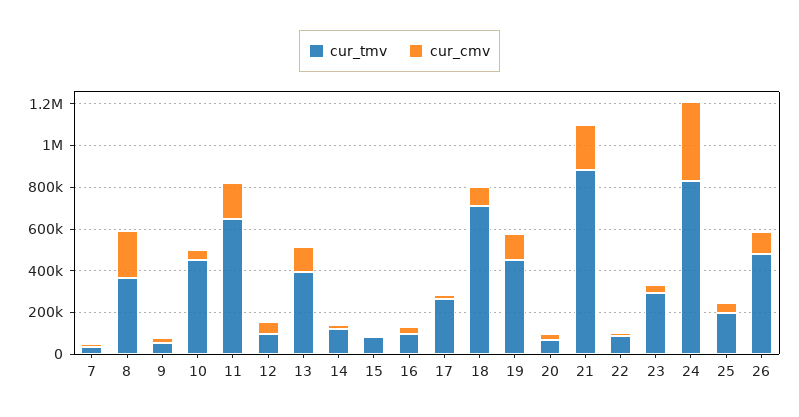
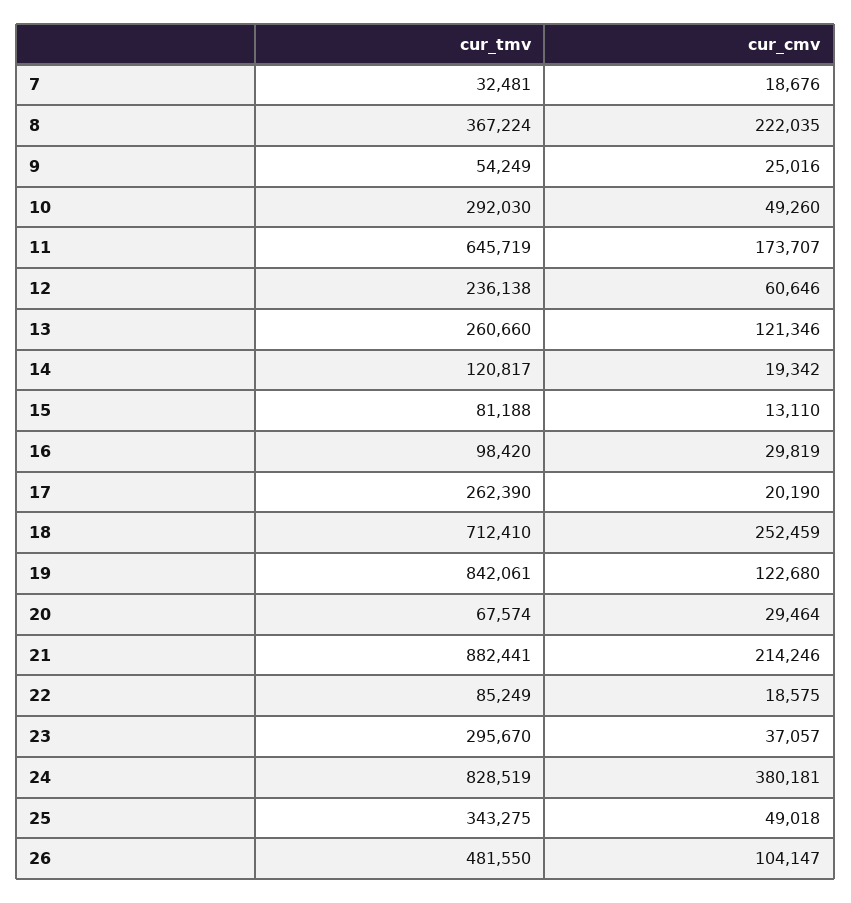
  {
    "cur_tmv": {
      "7": 32481,
      "8": 367224,
      "9": 54249,
-     "10": 450000,
+     "10": 292030,
      "11": 645719,
-     "12": 100000,
+     "12": 236138,
-     "13": 400000,
+     "13": 260660,
      "14": 120817,
      "15": 81188,
      "16": 98420,
      "17": 262390,
      "18": 712410,
-     "19": 450000,
+     "19": 842061,
      "20": 67574,
      "21": 882441,
      "22": 85249,
      "23": 295670,
      "24": 828519,
-     "25": 200000,
+     "25": 343275,
      "26": 481550
    },
    "cur_cmv": {
      "7": 18676,
      "8": 222035,
      "9": 25016,
      "10": 49260,
      "11": 173707,
      "12": 60646,
      "13": 121346,
      "14": 19342,
      "15": 13110,
      "16": 29819,
      "17": 20190,
-     "18": 100000,
+     "18": 252459,
      "19": 122680,
      "20": 29464,
      "21": 214246,
      "22": 18575,
      "23": 37057,
      "24": 380181,
      "25": 49018,
      "26": 104147
    }
  }

